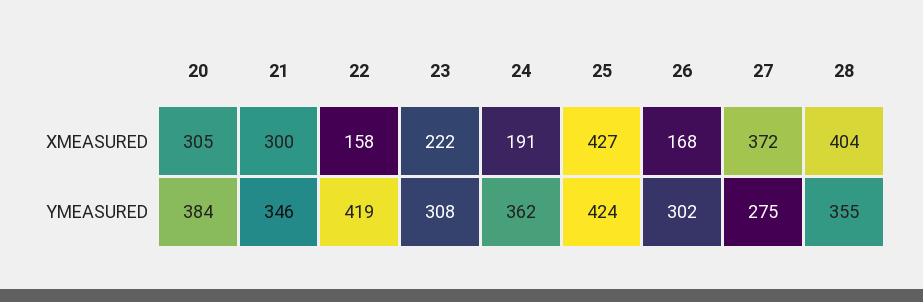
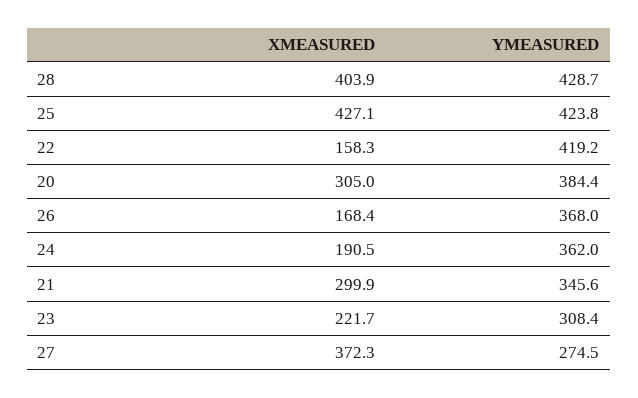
  {
    "20": {
      "XMEASURED": 305,
      "YMEASURED": 384.4
    },
    "21": {
      "XMEASURED": 299.9,
      "YMEASURED": 345.6
    },
    "22": {
      "XMEASURED": 158.3,
      "YMEASURED": 419.2
    },
    "23": {
      "XMEASURED": 221.7,
      "YMEASURED": 308.4
    },
    "24": {
      "XMEASURED": 190.5,
      "YMEASURED": 362
    },
    "25": {
      "XMEASURED": 427.1,
      "YMEASURED": 423.8
    },
    "26": {
      "XMEASURED": 168.4,
-     "YMEASURED": 302
+     "YMEASURED": 368
    },
    "27": {
      "XMEASURED": 372.3,
      "YMEASURED": 274.5
    },
    "28": {
      "XMEASURED": 403.9,
-     "YMEASURED": 355
+     "YMEASURED": 428.7
    }
  }

